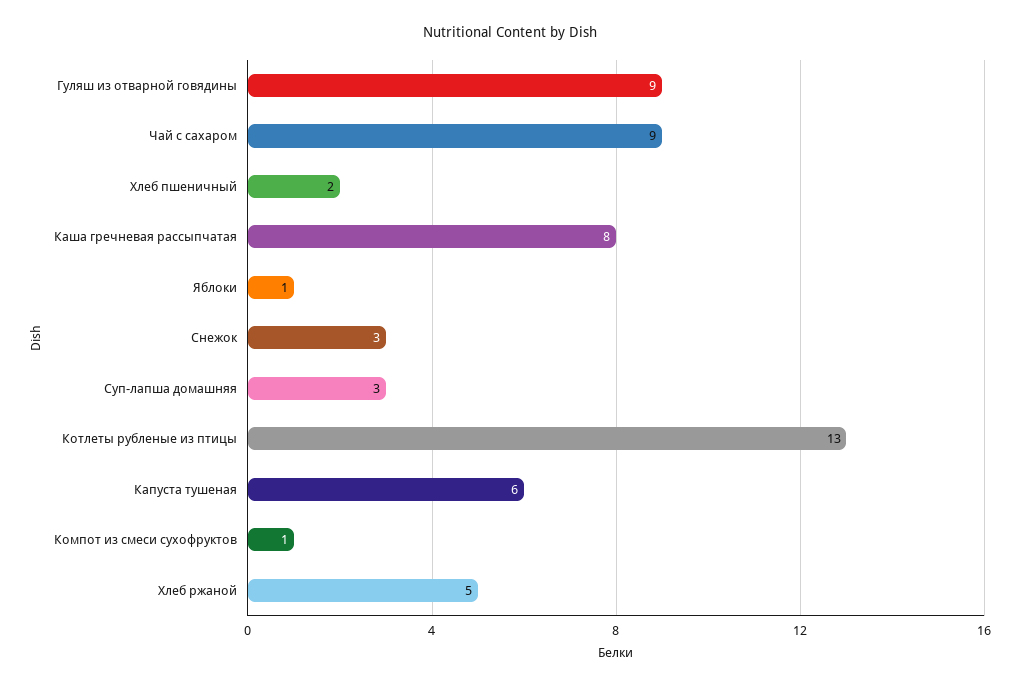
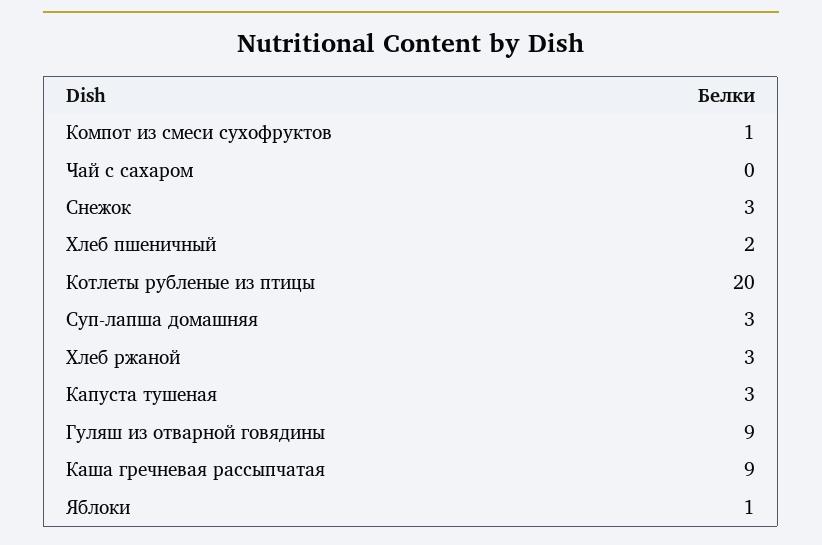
  {
    "Гуляш из отварной говядины": 9,
-   "Чай с сахаром": 9,
+   "Чай с сахаром": 0,
    "Хлеб пшеничный": 2,
-   "Каша гречневая рассыпчатая": 8,
+   "Каша гречневая рассыпчатая": 9,
    "Яблоки": 1,
    "Снежок": 3,
    "Суп-лапша домашняя": 3,
-   "Котлеты рубленые из птицы": 13,
+   "Котлеты рубленые из птицы": 20,
-   "Капуста тушеная": 6,
+   "Капуста тушеная": 3,
    "Компот из смеси сухофруктов": 1,
-   "Хлеб ржаной": 5
+   "Хлеб ржаной": 3
  }

